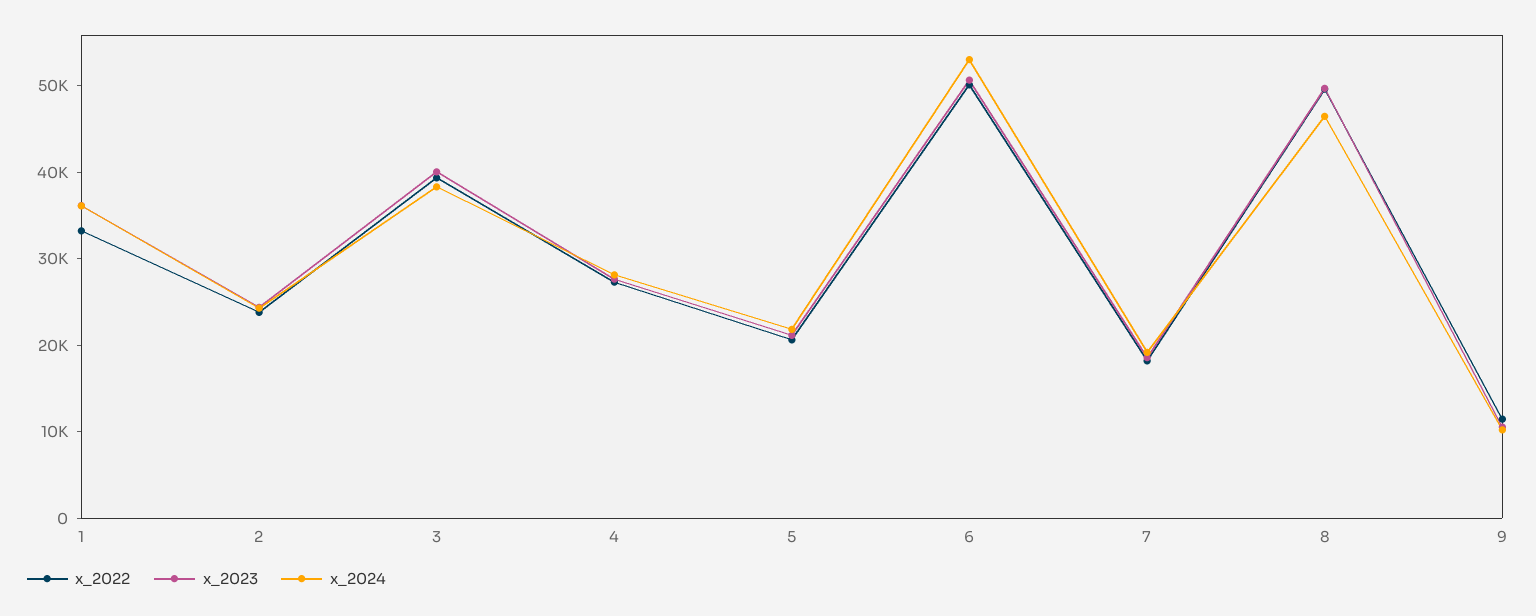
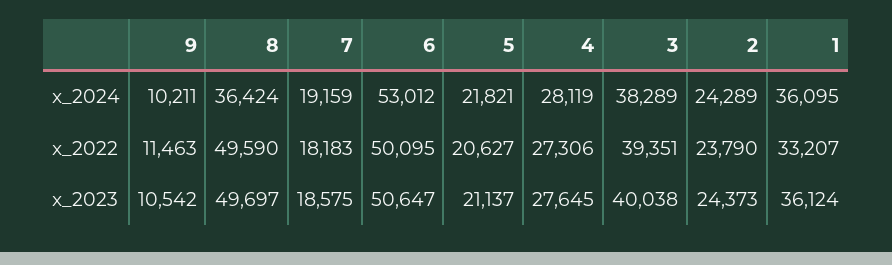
  {
    "x_2022": {
      "1": 33207,
      "2": 23790,
      "3": 39351,
      "4": 27306,
      "5": 20627,
      "6": 50095,
      "7": 18183,
      "8": 49590,
      "9": 11463
    },
    "x_2023": {
      "1": 36124,
      "2": 24373,
      "3": 40038,
      "4": 27645,
      "5": 21137,
      "6": 50647,
      "7": 18575,
      "8": 49697,
      "9": 10542
    },
    "x_2024": {
      "1": 36095,
      "2": 24289,
      "3": 38289,
      "4": 28119,
      "5": 21821,
      "6": 53012,
      "7": 19159,
-     "8": 46000,
+     "8": 36424,
      "9": 10211
    }
  }

